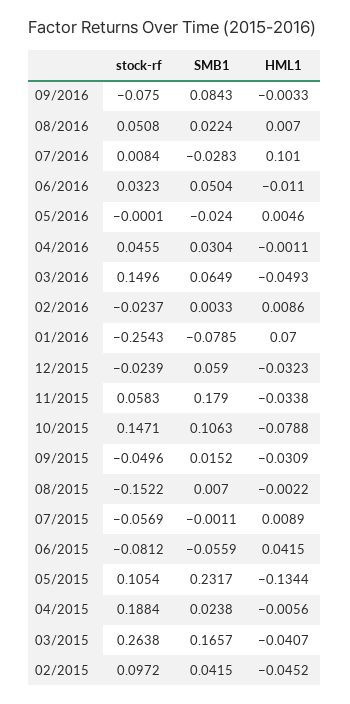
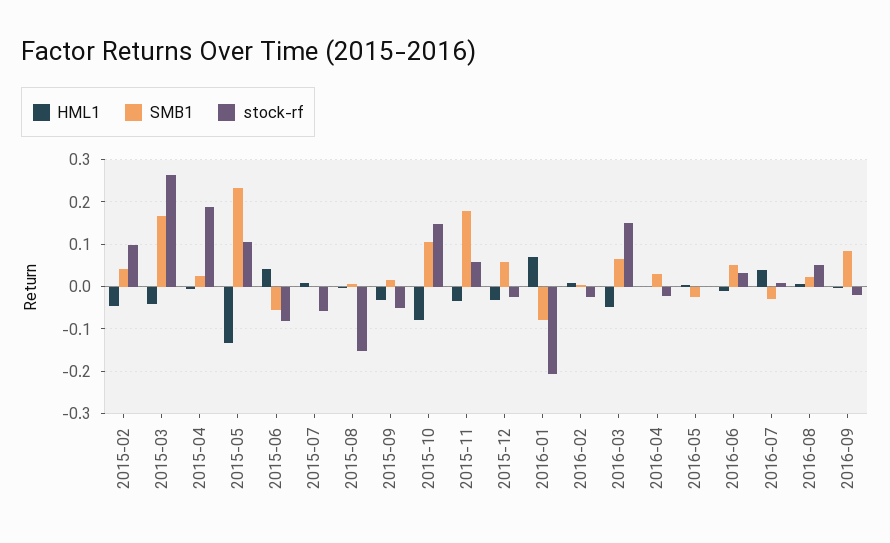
  {
    "stock-rf": {
-     "09/2016": -0.075,
+     "09/2016": -0.02,
      "08/2016": 0.0508,
      "07/2016": 0.0084,
      "06/2016": 0.0323,
      "05/2016": -0.0001,
-     "04/2016": 0.0455,
+     "04/2016": -0.02,
      "03/2016": 0.1496,
      "02/2016": -0.0237,
-     "01/2016": -0.2543,
+     "01/2016": -0.2,
      "12/2015": -0.0239,
      "11/2015": 0.0583,
      "10/2015": 0.1471,
      "09/2015": -0.0496,
      "08/2015": -0.1522,
      "07/2015": -0.0569,
      "06/2015": -0.0812,
      "05/2015": 0.1054,
      "04/2015": 0.1884,
      "03/2015": 0.2638,
      "02/2015": 0.0972
    },
    "SMB1": {
      "09/2016": 0.0843,
      "08/2016": 0.0224,
      "07/2016": -0.0283,
      "06/2016": 0.0504,
      "05/2016": -0.024,
      "04/2016": 0.0304,
      "03/2016": 0.0649,
      "02/2016": 0.0033,
      "01/2016": -0.0785,
      "12/2015": 0.059,
      "11/2015": 0.179,
      "10/2015": 0.1063,
      "09/2015": 0.0152,
      "08/2015": 0.007,
      "07/2015": -0.0011,
      "06/2015": -0.0559,
      "05/2015": 0.2317,
      "04/2015": 0.0238,
      "03/2015": 0.1657,
      "02/2015": 0.0415
    },
    "HML1": {
      "09/2016": -0.0033,
      "08/2016": 0.007,
-     "07/2016": 0.101,
+     "07/2016": 0.04,
      "06/2016": -0.011,
      "05/2016": 0.0046,
      "04/2016": -0.0011,
      "03/2016": -0.0493,
      "02/2016": 0.0086,
      "01/2016": 0.07,
      "12/2015": -0.0323,
      "11/2015": -0.0338,
      "10/2015": -0.0788,
      "09/2015": -0.0309,
      "08/2015": -0.0022,
      "07/2015": 0.0089,
      "06/2015": 0.0415,
      "05/2015": -0.1344,
      "04/2015": -0.0056,
      "03/2015": -0.0407,
      "02/2015": -0.0452
    }
  }

